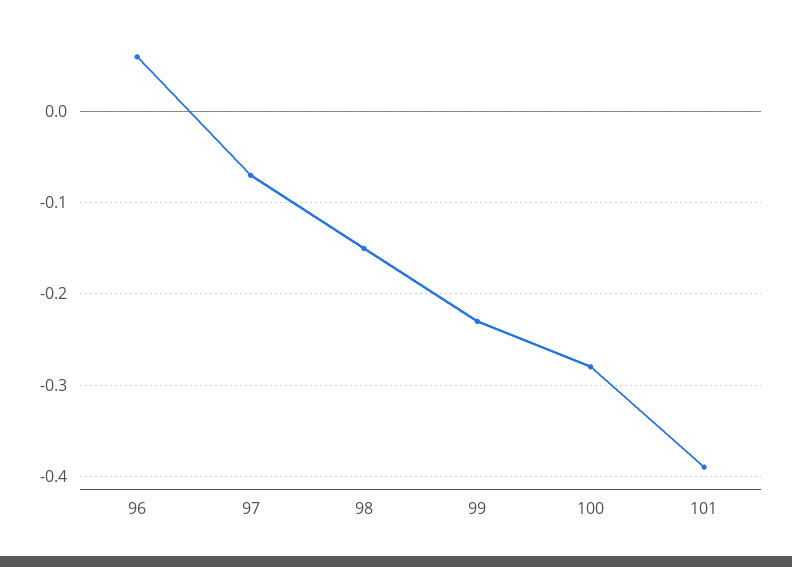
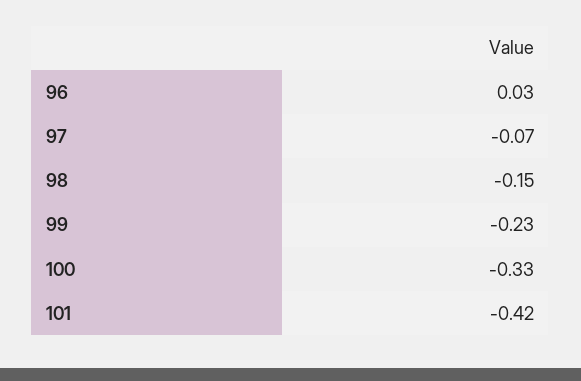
  {
-   "96": 0.06,
+   "96": 0.03,
    "97": -0.07,
    "98": -0.15,
    "99": -0.23,
-   "100": -0.28,
+   "100": -0.33,
-   "101": -0.39
+   "101": -0.42
  }

